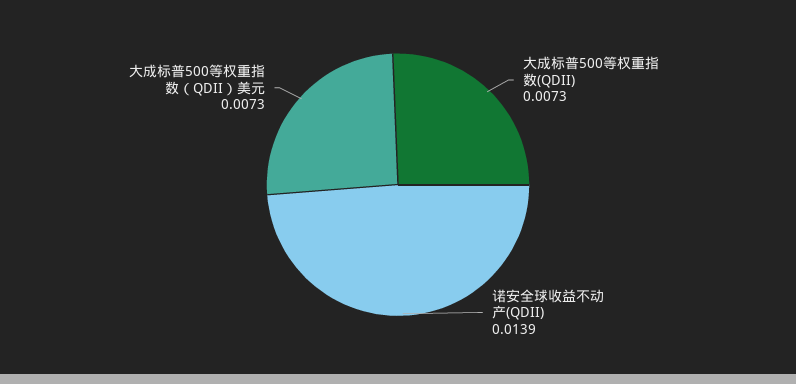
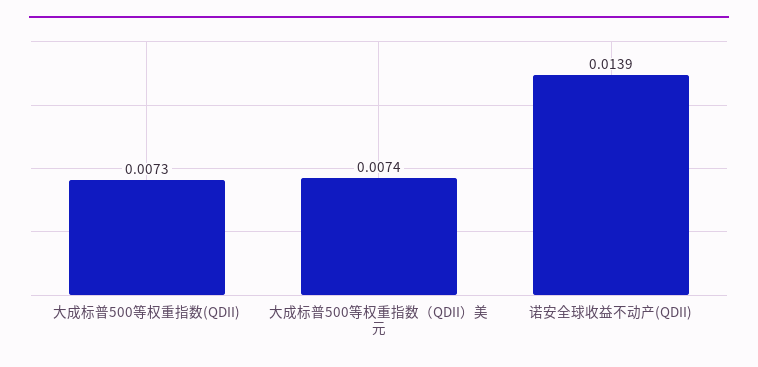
  {
    "大成标普500等权重指数(QDII)": 0.0073,
    "诺安全球收益不动产(QDII)": 0.0139,
-   "大成标普500等权重指数（QDII）美元": 0.0073
+   "大成标普500等权重指数（QDII）美元": 0.0074
  }

